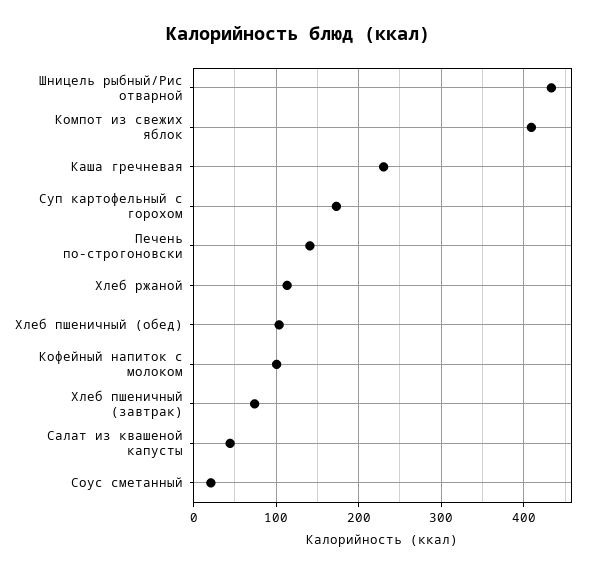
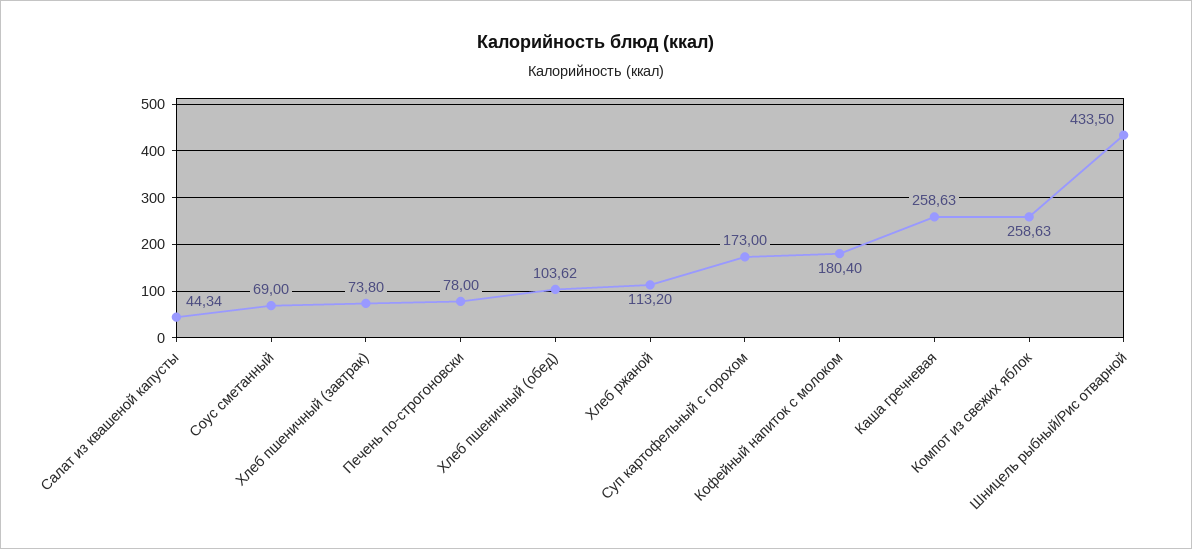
  {
    "Шницель рыбный/Рис отварной": 433.5,
-   "Компот из свежих яблок": 410,
+   "Компот из свежих яблок": 258.63,
-   "Каша гречневая": 230,
+   "Каша гречневая": 258.63,
    "Суп картофельный с горохом": 173,
-   "Печень по-строгоновски": 140,
+   "Печень по-строгоновски": 78,
    "Хлеб ржаной": 113.2,
    "Хлеб пшеничный (обед)": 103.62,
-   "Кофейный напиток с молоком": 100,
+   "Кофейный напиток с молоком": 180.4,
    "Хлеб пшеничный (завтрак)": 73.8,
    "Салат из квашеной капусты": 44.34,
-   "Соус сметанный": 20
+   "Соус сметанный": 69
  }

